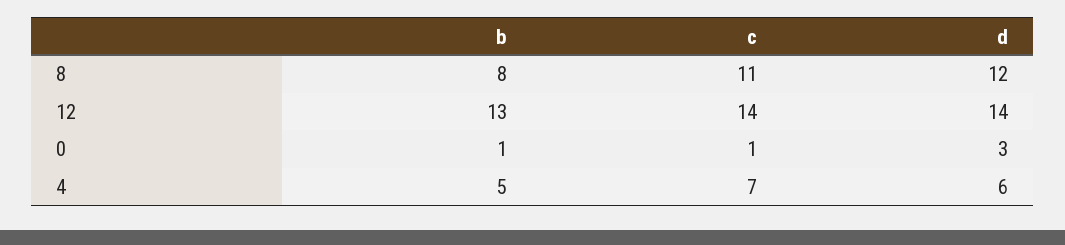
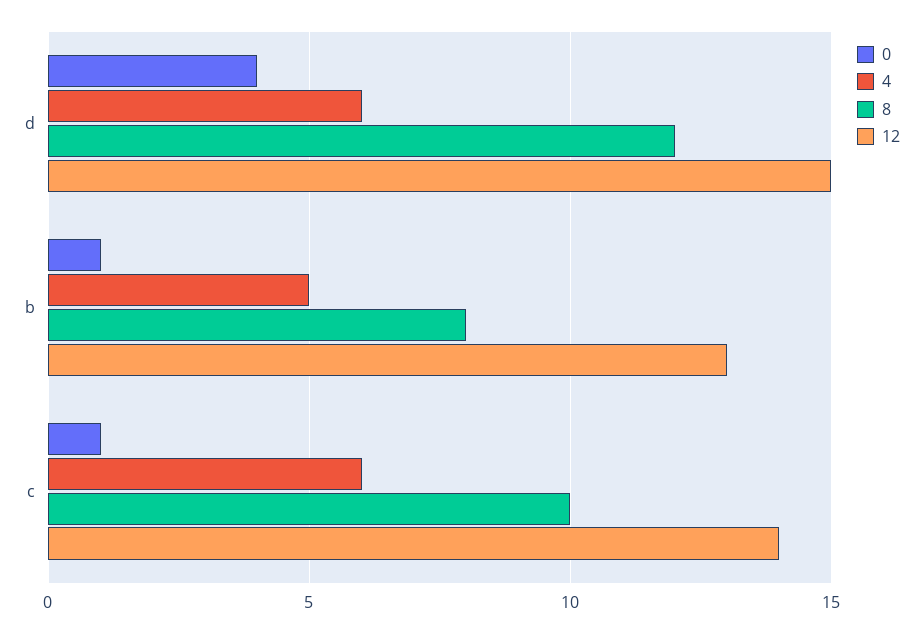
  {
    "8": {
      "b": 8,
-     "c": 11,
+     "c": 10,
      "d": 12
    },
    "12": {
      "b": 13,
      "c": 14,
-     "d": 14
+     "d": 15
    },
    "0": {
      "b": 1,
      "c": 1,
-     "d": 3
+     "d": 4
    },
    "4": {
      "b": 5,
-     "c": 7,
+     "c": 6,
      "d": 6
    }
  }

